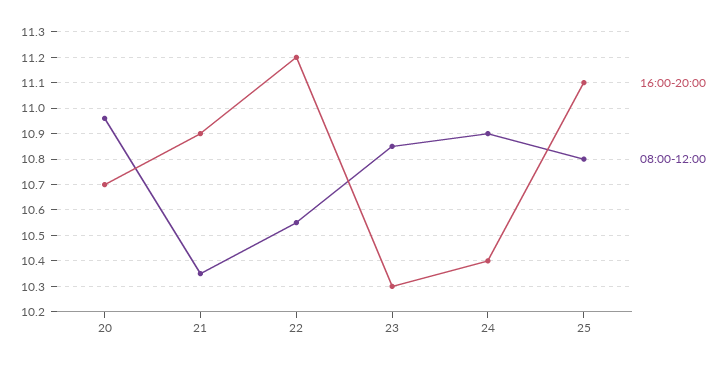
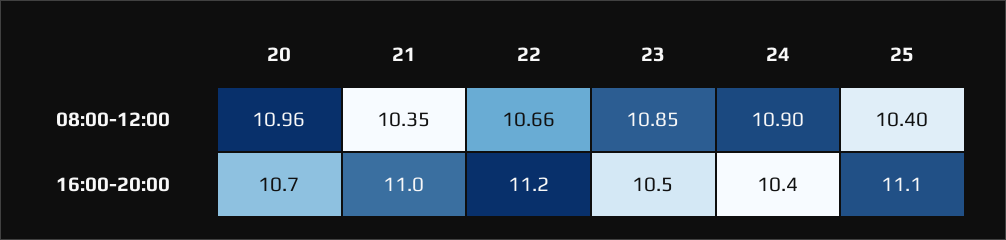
  {
    "16:00-20:00": {
      "20": 10.7,
-     "21": 10.9,
+     "21": 11,
      "22": 11.2,
-     "23": 10.3,
+     "23": 10.5,
      "24": 10.4,
      "25": 11.1
    },
    "08:00-12:00": {
      "20": 10.96,
      "21": 10.35,
-     "22": 10.55,
+     "22": 10.66,
      "23": 10.85,
      "24": 10.9,
-     "25": 10.8
+     "25": 10.4
    }
  }

